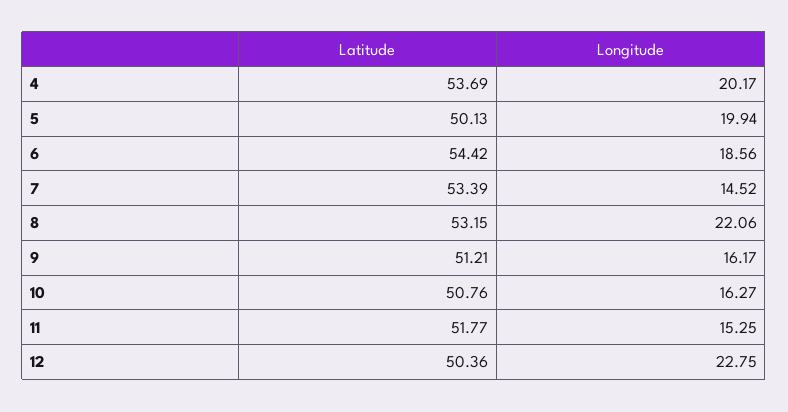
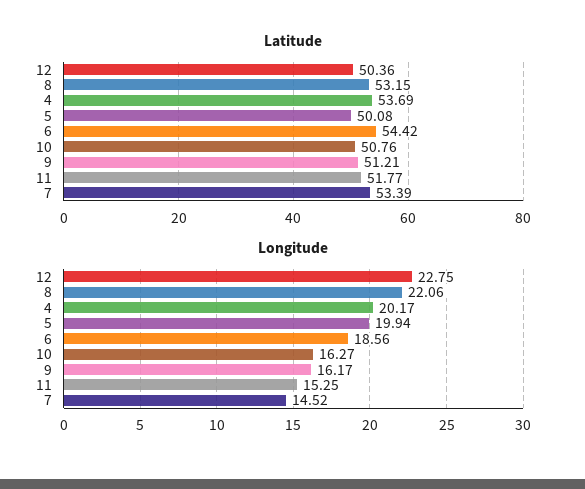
  {
    "Latitude": {
      "4": 53.69,
-     "5": 50.13,
+     "5": 50.08,
      "6": 54.42,
      "7": 53.39,
      "8": 53.15,
      "9": 51.21,
      "10": 50.76,
      "11": 51.77,
      "12": 50.36
    },
    "Longitude": {
      "4": 20.17,
      "5": 19.94,
      "6": 18.56,
      "7": 14.52,
      "8": 22.06,
      "9": 16.17,
      "10": 16.27,
      "11": 15.25,
      "12": 22.75
    }
  }

